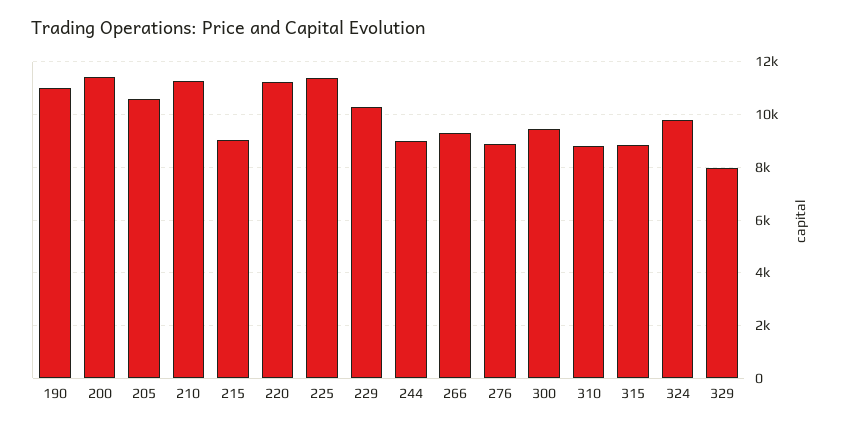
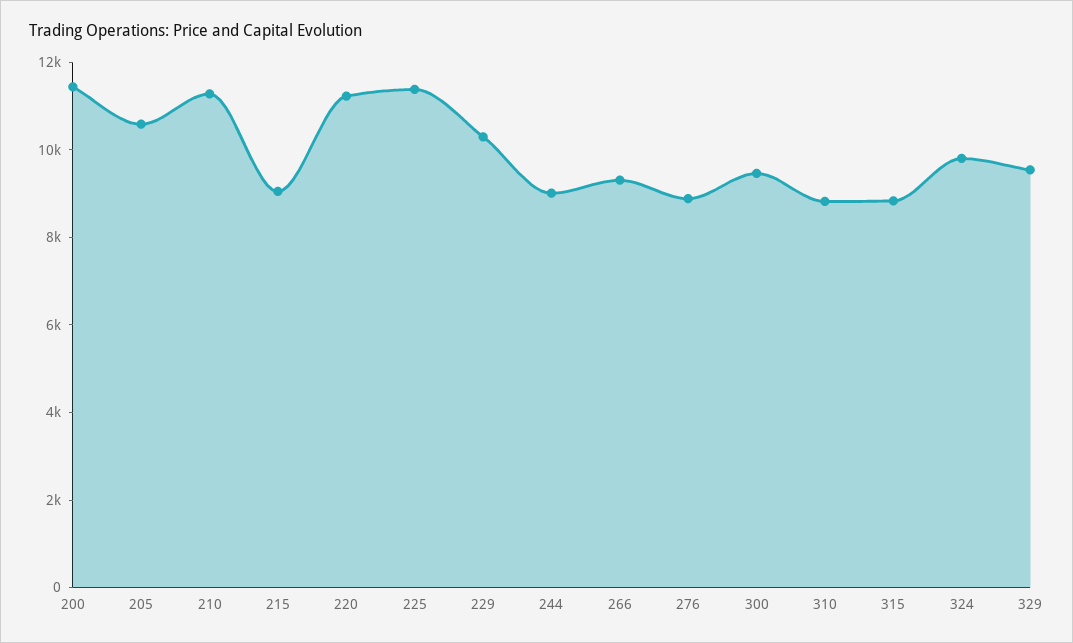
  {
-   "190": 11000,
    "200": 11500,
    "205": 10500,
    "210": 11250,
    "215": 9000,
    "220": 11250,
    "225": 11500,
    "229": 10250,
    "244": 9000,
    "266": 9250,
    "276": 9000,
    "300": 9500,
    "310": 8750,
    "315": 8750,
    "324": 9750,
-   "329": 8000
+   "329": 9500
  }

